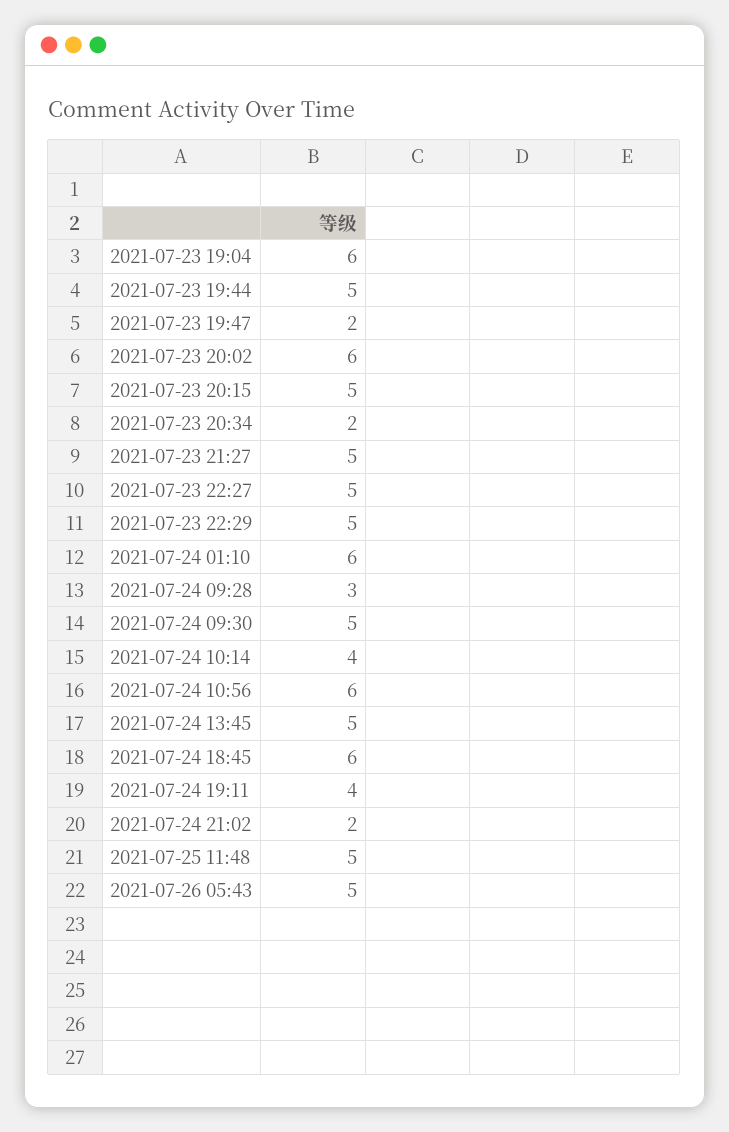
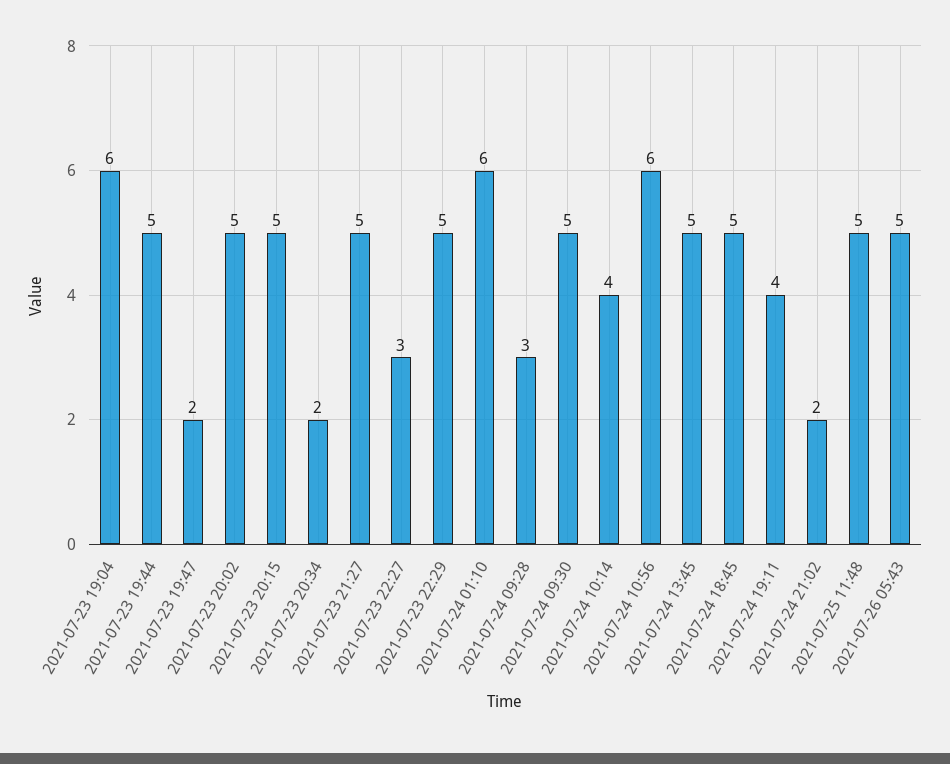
  {
    "2021-07-23 19:04": 6,
    "2021-07-23 19:44": 5,
    "2021-07-23 19:47": 2,
-   "2021-07-23 20:02": 6,
+   "2021-07-23 20:02": 5,
    "2021-07-23 20:15": 5,
    "2021-07-23 20:34": 2,
    "2021-07-23 21:27": 5,
-   "2021-07-23 22:27": 5,
+   "2021-07-23 22:27": 3,
    "2021-07-23 22:29": 5,
    "2021-07-24 01:10": 6,
    "2021-07-24 09:28": 3,
    "2021-07-24 09:30": 5,
    "2021-07-24 10:14": 4,
    "2021-07-24 10:56": 6,
    "2021-07-24 13:45": 5,
-   "2021-07-24 18:45": 6,
+   "2021-07-24 18:45": 5,
    "2021-07-24 19:11": 4,
    "2021-07-24 21:02": 2,
    "2021-07-25 11:48": 5,
    "2021-07-26 05:43": 5
  }

